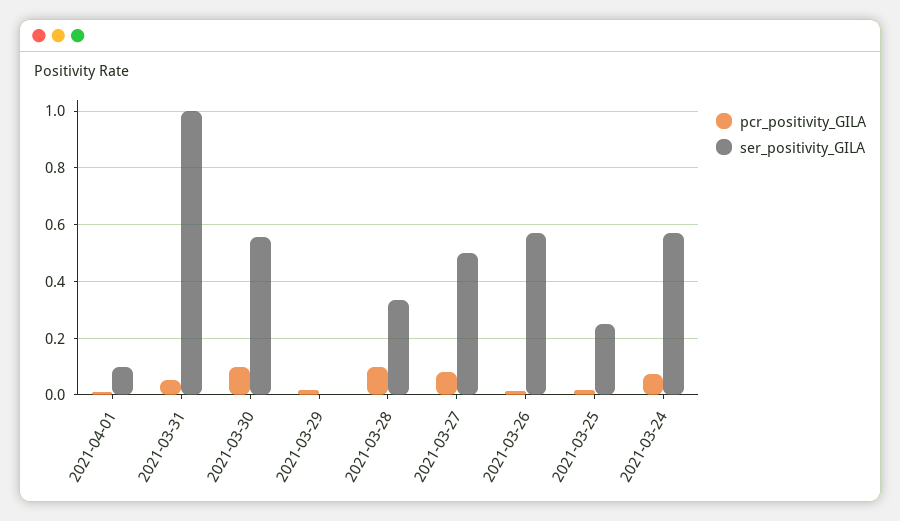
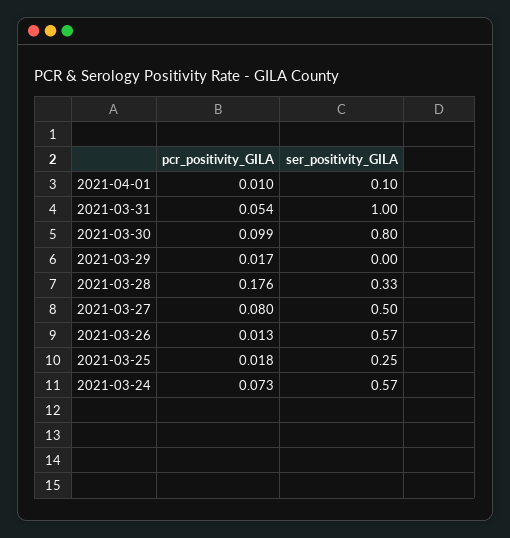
  {
    "pcr_positivity_GILA": {
      "2021-04-01": 0.01,
      "2021-03-31": 0.054,
      "2021-03-30": 0.099,
      "2021-03-29": 0.017,
-     "2021-03-28": 0.1,
+     "2021-03-28": 0.176,
      "2021-03-27": 0.08,
      "2021-03-26": 0.013,
      "2021-03-25": 0.018,
      "2021-03-24": 0.073
    },
    "ser_positivity_GILA": {
      "2021-04-01": 0.1,
      "2021-03-31": 1,
-     "2021-03-30": 0.55,
+     "2021-03-30": 0.8,
      "2021-03-29": 0,
      "2021-03-28": 0.33,
      "2021-03-27": 0.5,
      "2021-03-26": 0.57,
      "2021-03-25": 0.25,
      "2021-03-24": 0.57
    }
  }

